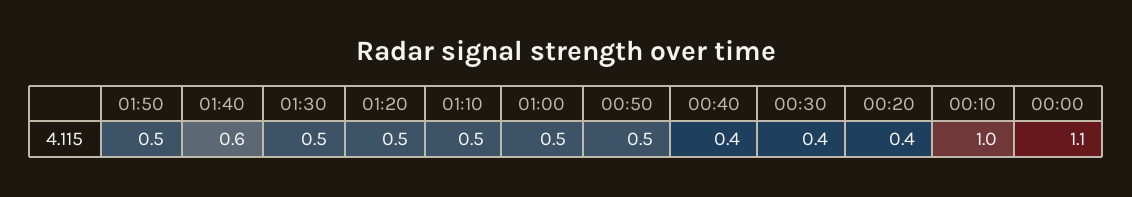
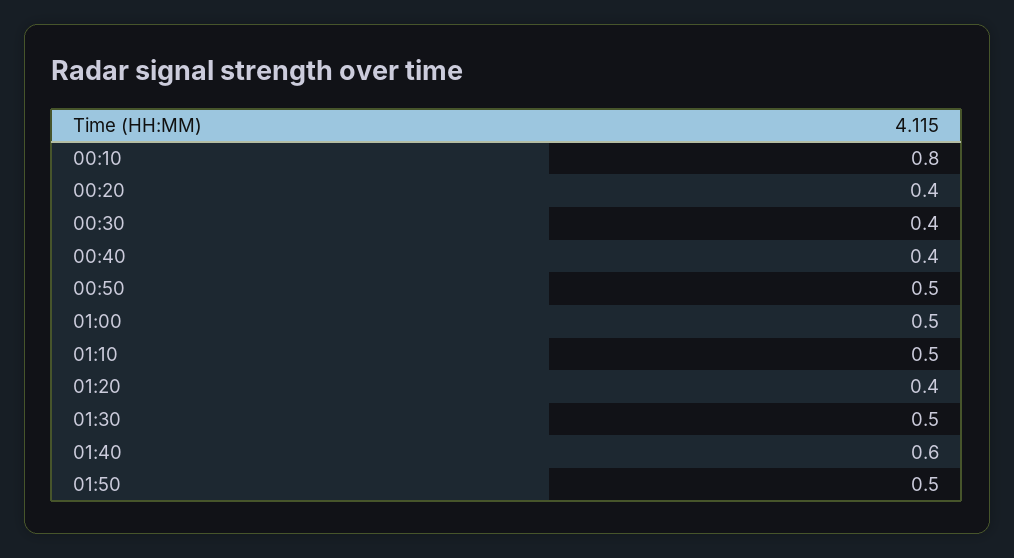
  {
    "01:50": 0.5,
    "01:40": 0.6,
    "01:30": 0.5,
-   "01:20": 0.5,
+   "01:20": 0.4,
    "01:10": 0.5,
    "01:00": 0.5,
    "00:50": 0.5,
    "00:40": 0.4,
    "00:30": 0.4,
    "00:20": 0.4,
-   "00:10": 1,
+   "00:10": 0.8
-   "00:00": 1.1
  }

